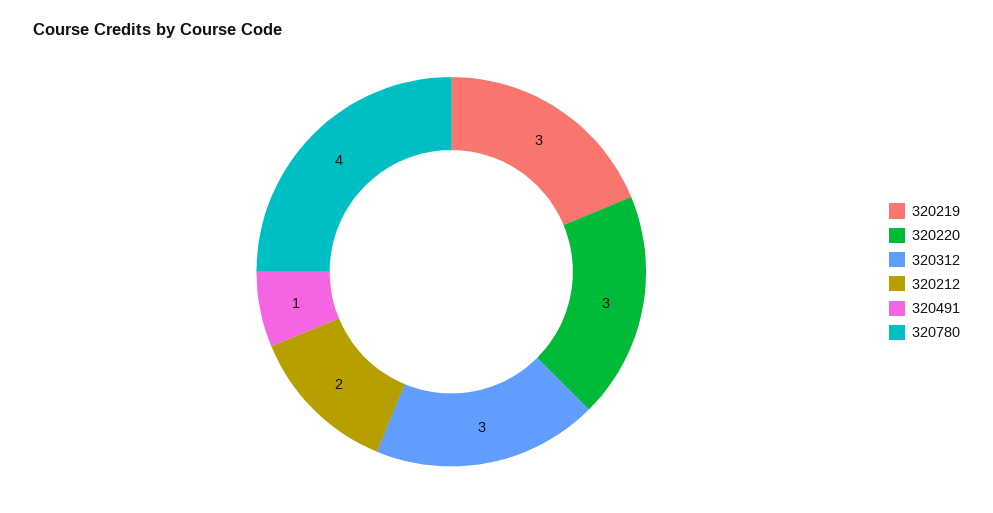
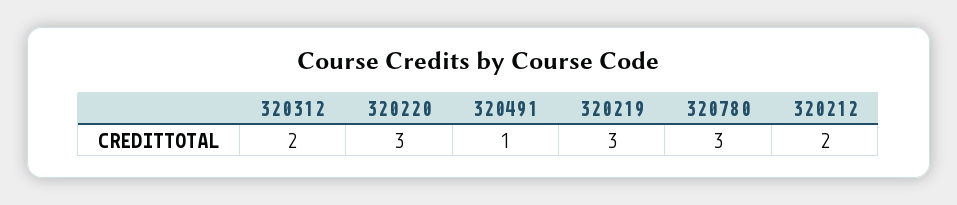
  {
    "320219": 3,
    "320220": 3,
-   "320312": 3,
+   "320312": 2,
    "320212": 2,
    "320491": 1,
-   "320780": 4
+   "320780": 3
  }

